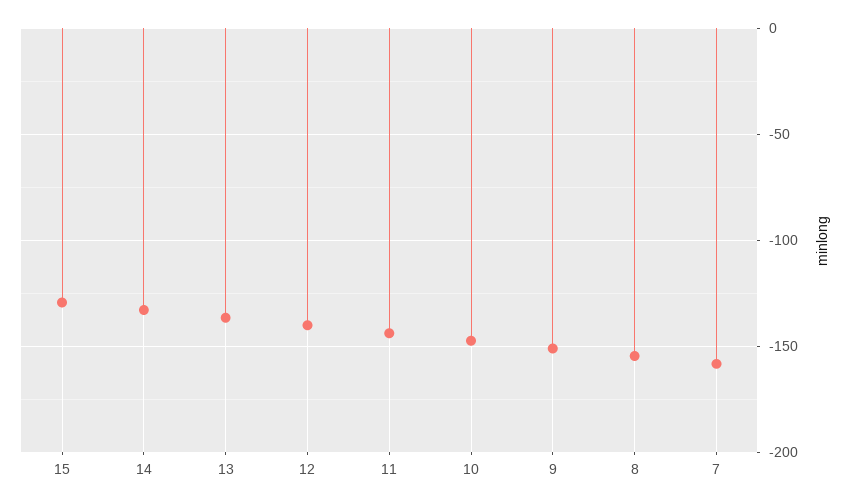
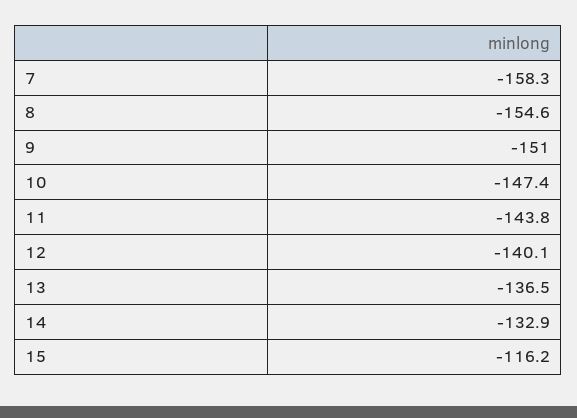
  {
-   "15": -130,
+   "15": -116.2,
    "14": -132.9,
    "13": -136.5,
    "12": -140.1,
    "11": -143.8,
    "10": -147.4,
    "9": -151,
    "8": -154.6,
    "7": -158.3
  }

